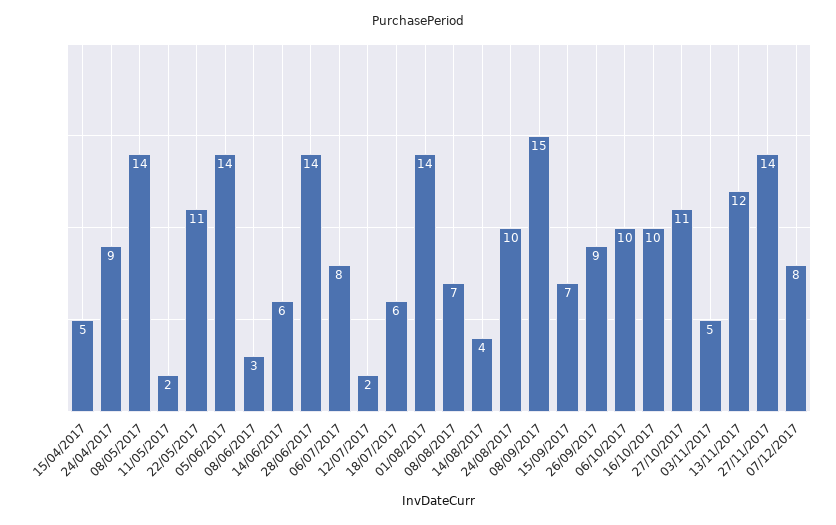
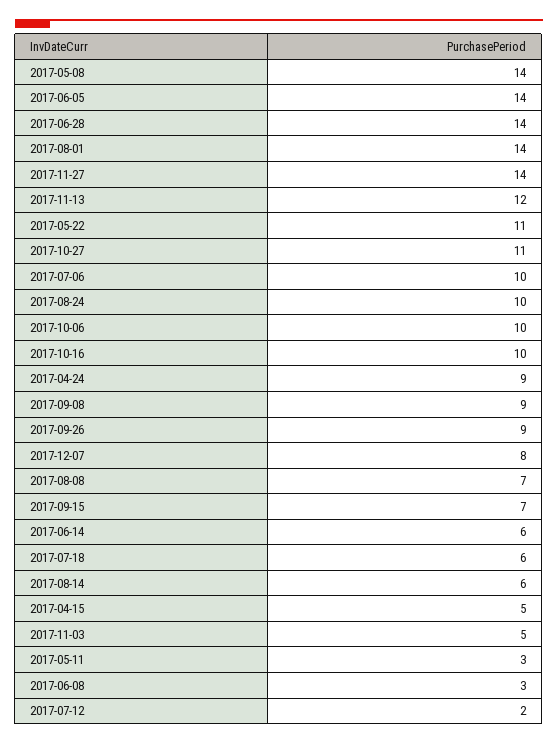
  {
    "15/04/2017": 5,
    "24/04/2017": 9,
    "08/05/2017": 14,
-   "11/05/2017": 2,
+   "11/05/2017": 3,
    "22/05/2017": 11,
    "05/06/2017": 14,
    "08/06/2017": 3,
    "14/06/2017": 6,
    "28/06/2017": 14,
-   "06/07/2017": 8,
+   "06/07/2017": 10,
    "12/07/2017": 2,
    "18/07/2017": 6,
    "01/08/2017": 14,
    "08/08/2017": 7,
-   "14/08/2017": 4,
+   "14/08/2017": 6,
    "24/08/2017": 10,
-   "08/09/2017": 15,
+   "08/09/2017": 9,
    "15/09/2017": 7,
    "26/09/2017": 9,
    "06/10/2017": 10,
    "16/10/2017": 10,
    "27/10/2017": 11,
    "03/11/2017": 5,
    "13/11/2017": 12,
    "27/11/2017": 14,
    "07/12/2017": 8
  }

